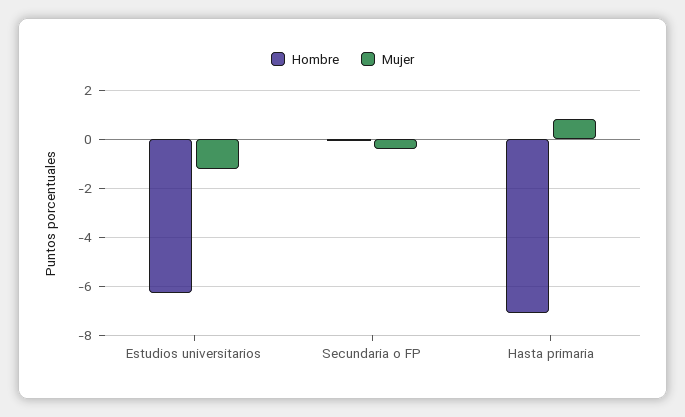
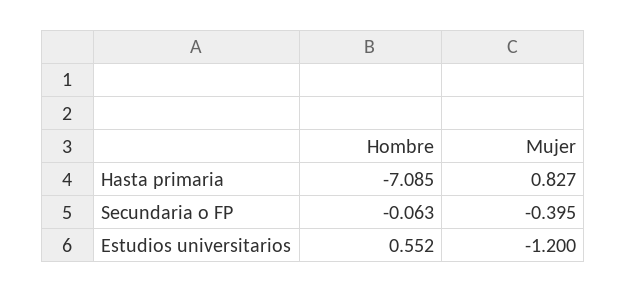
  {
    "Hombre": {
-     "Estudios universitarios": -6.25,
+     "Estudios universitarios": 0.552,
      "Secundaria o FP": -0.063,
      "Hasta primaria": -7.085
    },
    "Mujer": {
      "Estudios universitarios": -1.2,
      "Secundaria o FP": -0.395,
      "Hasta primaria": 0.827
    }
  }

